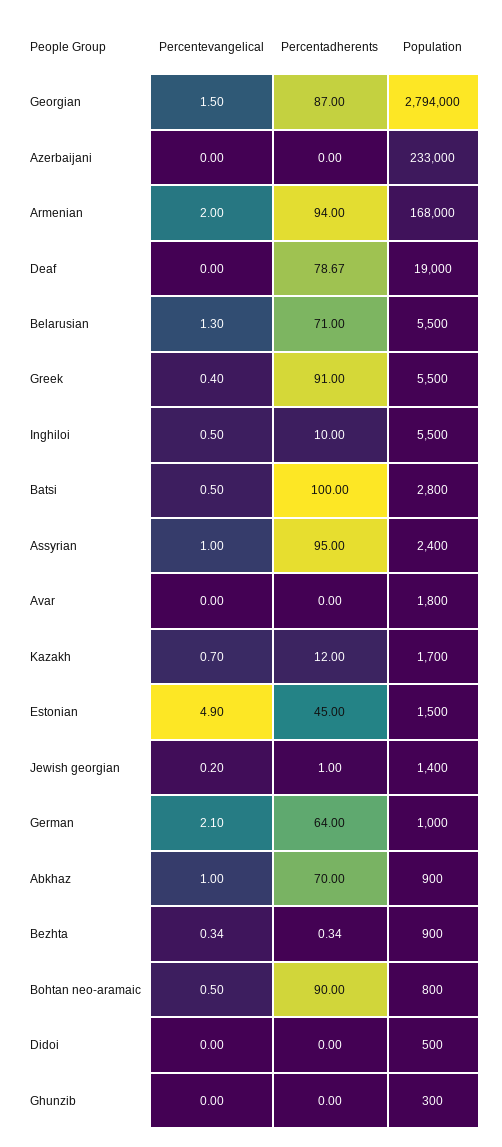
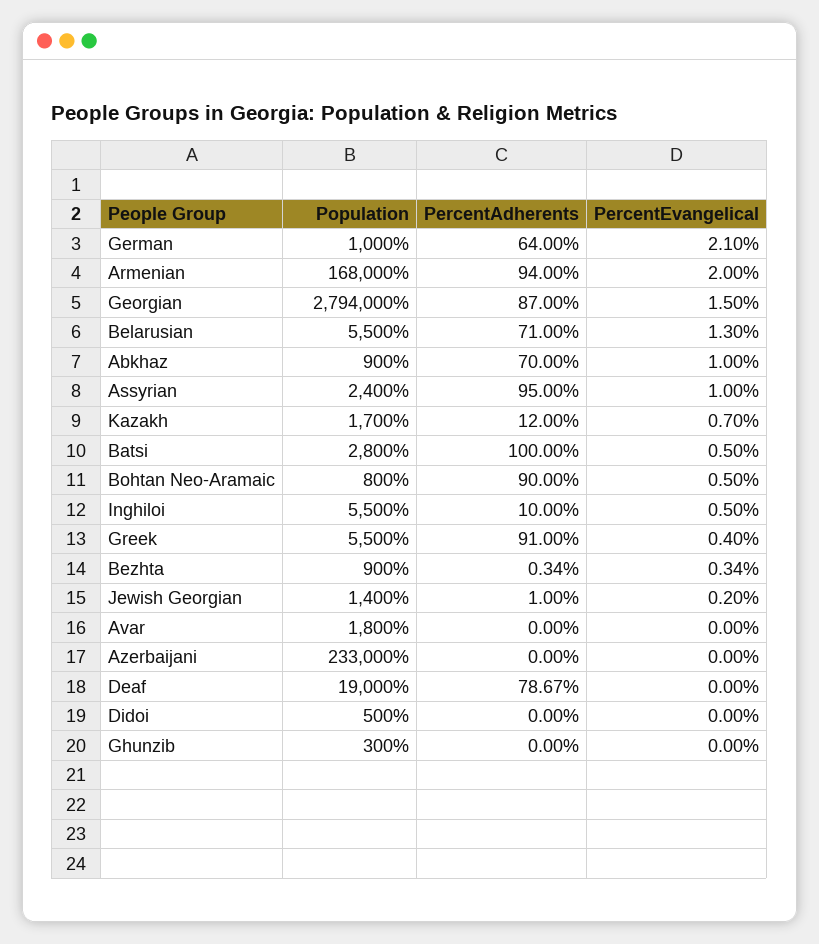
  {
    "Percentevangelical": {
      "Georgian": 1.5,
      "Azerbaijani": 0,
      "Armenian": 2,
      "Deaf": 0,
      "Belarusian": 1.3,
      "Greek": 0.4,
      "Inghiloi": 0.5,
      "Batsi": 0.5,
      "Assyrian": 1,
      "Avar": 0,
      "Kazakh": 0.7,
-     "Estonian": 4.9,
      "Jewish georgian": 0.2,
      "German": 2.1,
      "Abkhaz": 1,
      "Bezhta": 0.34,
      "Bohtan neo-aramaic": 0.5,
      "Didoi": 0,
      "Ghunzib": 0
    },
    "Percentadherents": {
      "Georgian": 87,
      "Azerbaijani": 0,
      "Armenian": 94,
      "Deaf": 78.67,
      "Belarusian": 71,
      "Greek": 91,
      "Inghiloi": 10,
      "Batsi": 100,
      "Assyrian": 95,
      "Avar": 0,
      "Kazakh": 12,
-     "Estonian": 45,
      "Jewish georgian": 1,
      "German": 64,
      "Abkhaz": 70,
      "Bezhta": 0.34,
      "Bohtan neo-aramaic": 90,
      "Didoi": 0,
      "Ghunzib": 0
    },
    "Population": {
      "Georgian": 2794000,
      "Azerbaijani": 233000,
      "Armenian": 168000,
      "Deaf": 19000,
      "Belarusian": 5500,
      "Greek": 5500,
      "Inghiloi": 5500,
      "Batsi": 2800,
      "Assyrian": 2400,
      "Avar": 1800,
      "Kazakh": 1700,
-     "Estonian": 1500,
      "Jewish georgian": 1400,
      "German": 1000,
      "Abkhaz": 900,
      "Bezhta": 900,
      "Bohtan neo-aramaic": 800,
      "Didoi": 500,
      "Ghunzib": 300
    }
  }

